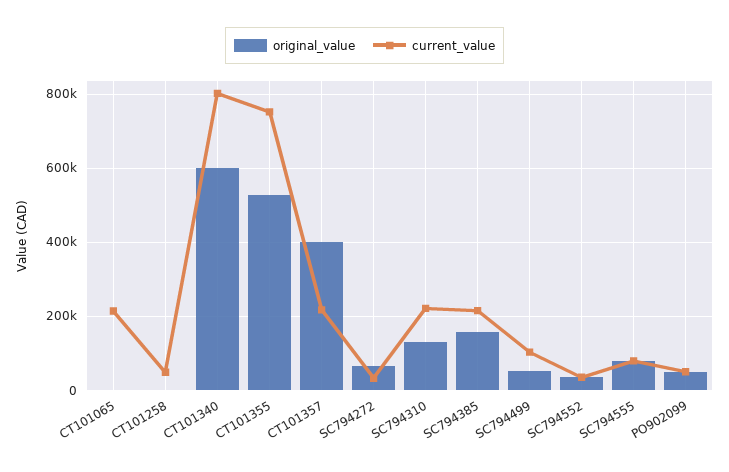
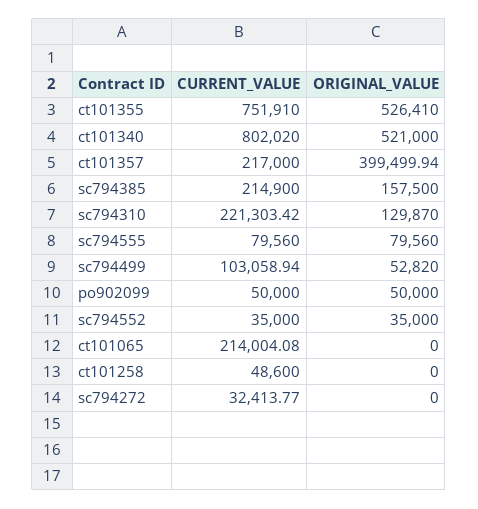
  {
    "original_value": {
      "CT101065": 0,
      "CT101258": 0,
-     "CT101340": 600000,
+     "CT101340": 521000,
      "CT101355": 526410,
      "CT101357": 399499.94,
-     "SC794272": 60000,
+     "SC794272": 0,
      "SC794310": 129870,
      "SC794385": 157500,
      "SC794499": 52820,
      "SC794552": 35000,
      "SC794555": 79560,
      "PO902099": 50000
    },
    "current_value": {
      "CT101065": 214004.08,
      "CT101258": 48600,
      "CT101340": 802020,
      "CT101355": 751910,
      "CT101357": 217000,
      "SC794272": 32413.77,
      "SC794310": 221303.42,
      "SC794385": 214900,
      "SC794499": 103058.94,
      "SC794552": 35000,
      "SC794555": 79560,
      "PO902099": 50000
    }
  }

